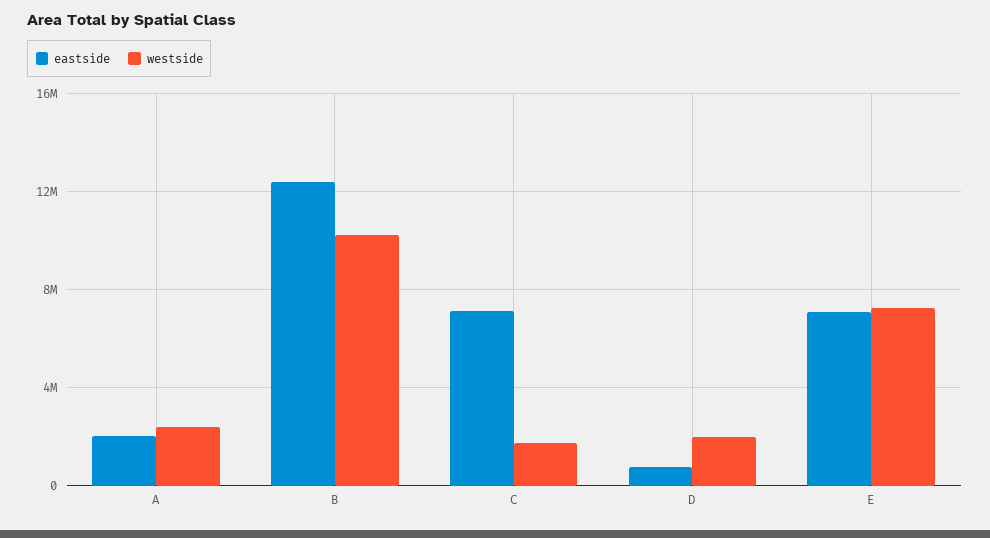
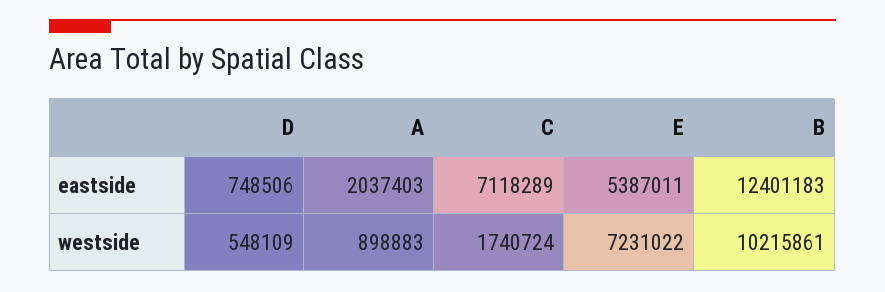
  {
    "eastside": {
      "A": 2037403,
      "B": 12401183,
      "C": 7118289,
      "D": 748506,
-     "E": 7000000
+     "E": 5387011
    },
    "westside": {
-     "A": 2500000,
+     "A": 898883,
      "B": 10215861,
      "C": 1740724,
-     "D": 2000000,
+     "D": 548109,
      "E": 7231022
    }
  }

